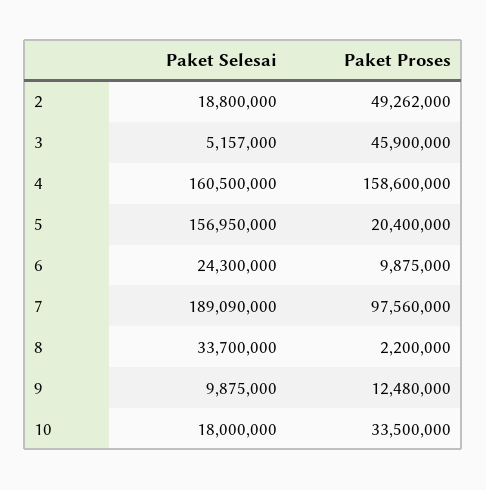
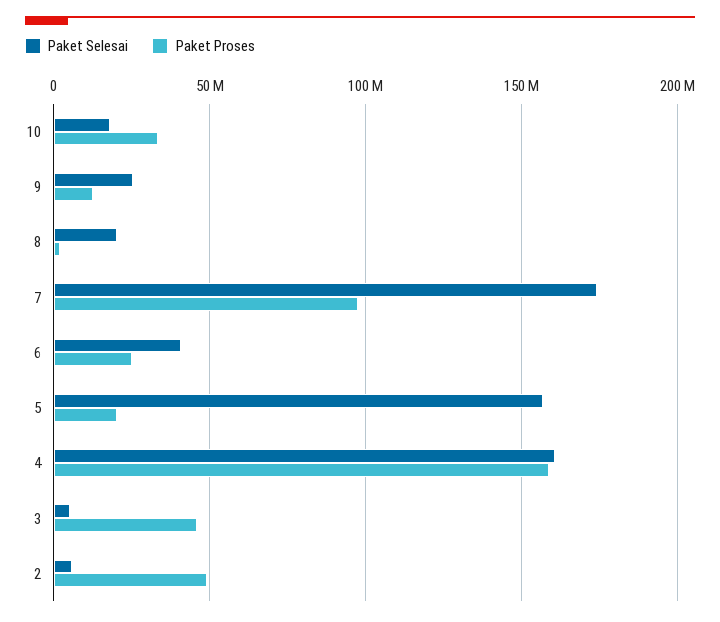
  {
    "Paket Selesai": {
-     "2": 18800000,
+     "2": 5000000,
      "3": 5157000,
      "4": 160500000,
      "5": 156950000,
-     "6": 24300000,
+     "6": 40000000,
-     "7": 189090000,
+     "7": 175000000,
-     "8": 33700000,
+     "8": 20000000,
-     "9": 9875000,
+     "9": 25000000,
      "10": 18000000
    },
    "Paket Proses": {
      "2": 49262000,
      "3": 45900000,
      "4": 158600000,
      "5": 20400000,
-     "6": 9875000,
+     "6": 25000000,
      "7": 97560000,
      "8": 2200000,
      "9": 12480000,
      "10": 33500000
    }
  }

